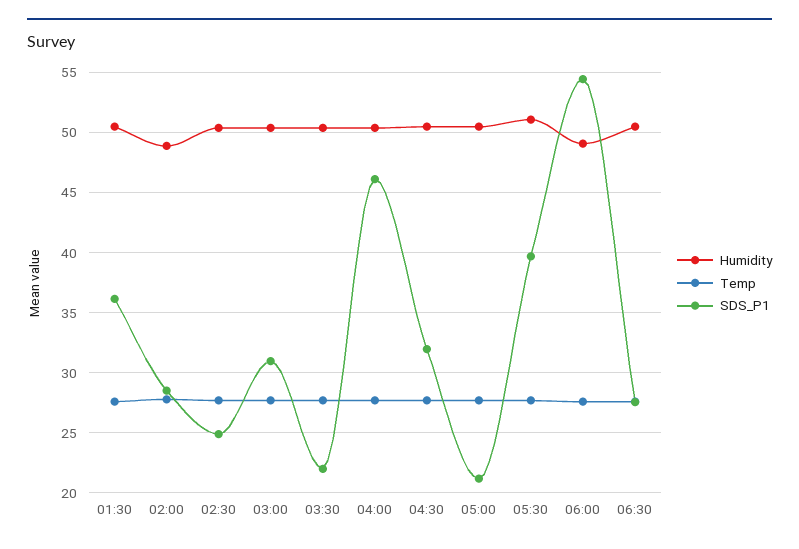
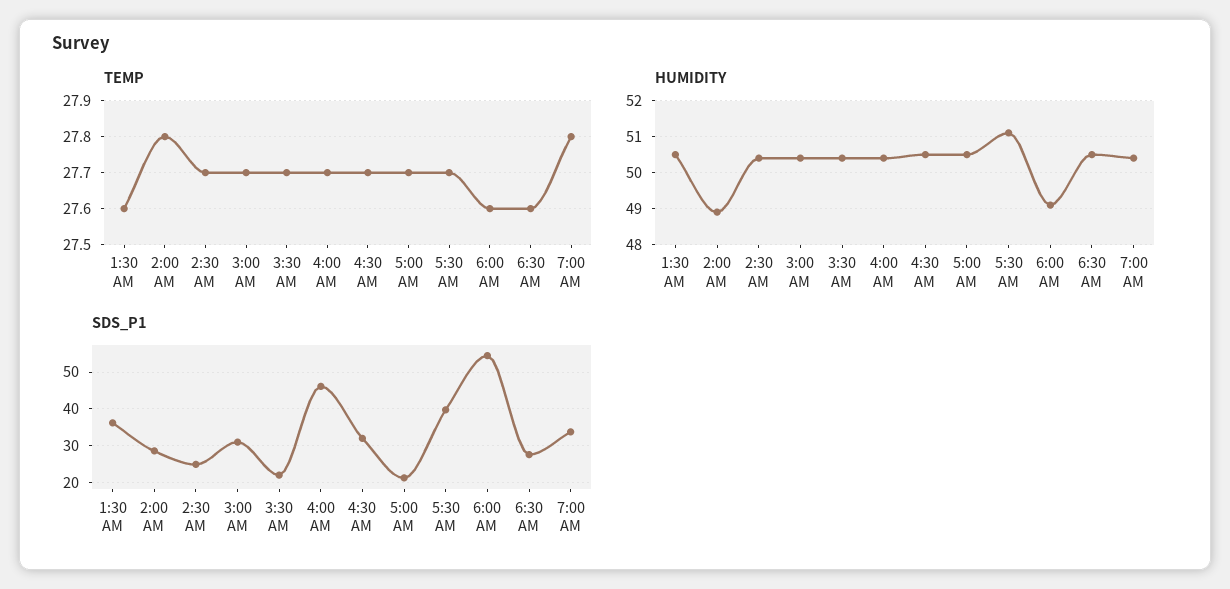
  {
    "Humidity": {
      "01:30": 50.5,
      "02:00": 49,
      "02:30": 50.5,
      "03:00": 50.5,
      "03:30": 50.5,
      "04:00": 50.5,
      "04:30": 50.5,
      "05:00": 50.5,
      "05:30": 51,
      "06:00": 49,
-     "06:30": 50.5
+     "06:30": 50.5,
+     "7:00 AM": 50.5
    },
    "Temp": {
      "01:30": 27.6,
      "02:00": 27.8,
      "02:30": 27.7,
      "03:00": 27.7,
      "03:30": 27.7,
      "04:00": 27.7,
      "04:30": 27.7,
      "05:00": 27.7,
      "05:30": 27.7,
      "06:00": 27.6,
-     "06:30": 27.6
+     "06:30": 27.6,
+     "7:00 AM": 27.8
    },
    "SDS_P1": {
      "01:30": 36,
      "02:00": 28.5,
      "02:30": 25,
      "03:00": 31,
      "03:30": 22,
      "04:00": 46,
      "04:30": 32,
      "05:00": 21,
      "05:30": 39.5,
      "06:00": 54.5,
-     "06:30": 27.5
+     "06:30": 27.5,
+     "7:00 AM": 34
    }
  }

